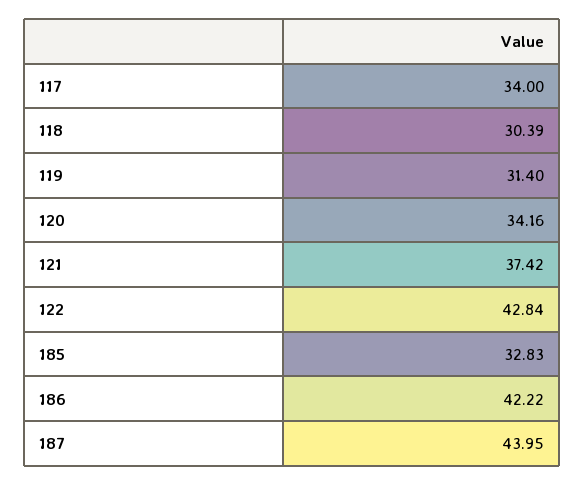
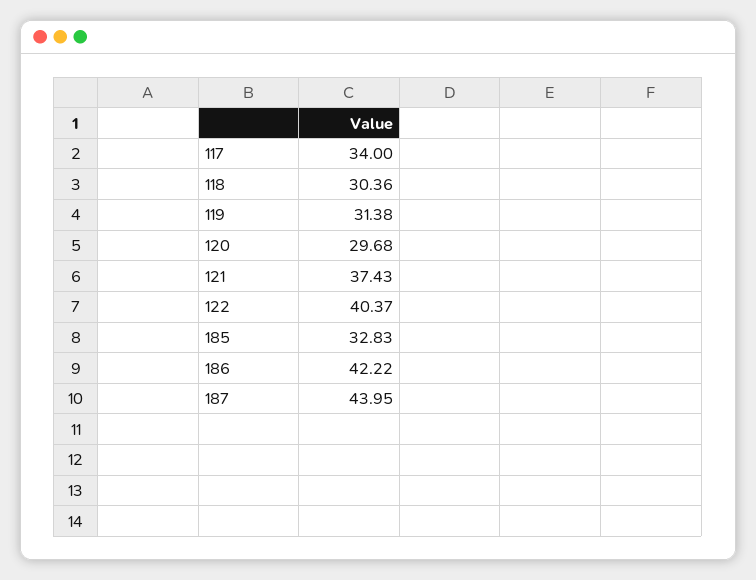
  {
    "117": 34,
-   "118": 30.39,
+   "118": 30.36,
-   "119": 31.4,
+   "119": 31.38,
-   "120": 34.16,
+   "120": 29.68,
-   "121": 37.42,
+   "121": 37.43,
-   "122": 42.84,
+   "122": 40.37,
    "185": 32.83,
    "186": 42.22,
    "187": 43.95
  }

